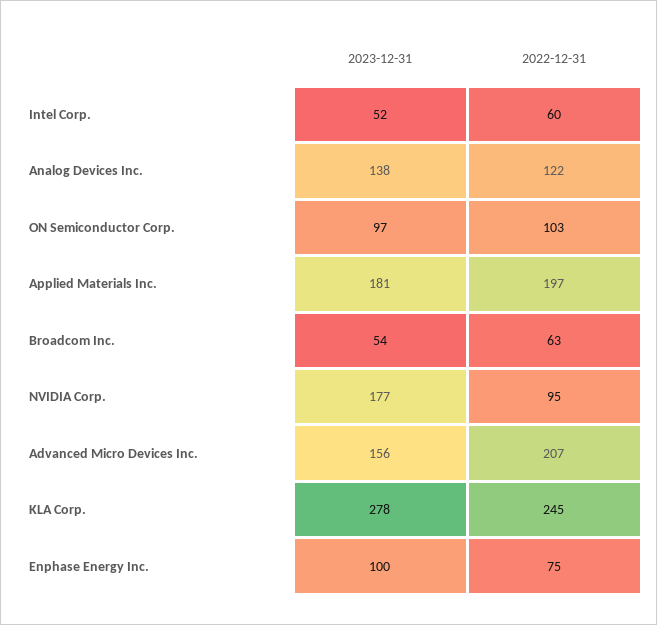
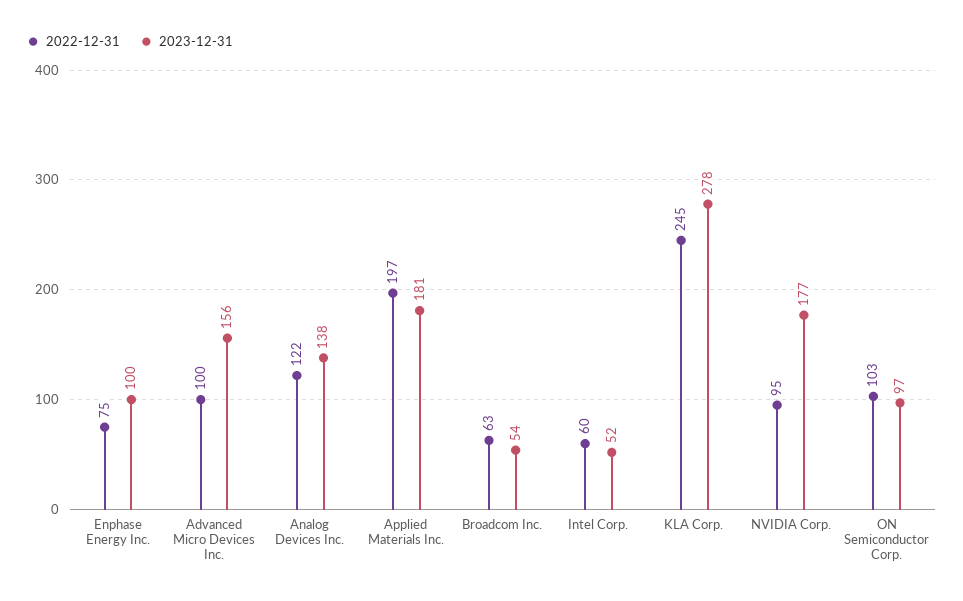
  {
    "2023-12-31": {
      "Intel Corp.": 52,
      "Analog Devices Inc.": 138,
      "ON Semiconductor Corp.": 97,
      "Applied Materials Inc.": 181,
      "Broadcom Inc.": 54,
      "NVIDIA Corp.": 177,
      "Advanced Micro Devices Inc.": 156,
      "KLA Corp.": 278,
      "Enphase Energy Inc.": 100
    },
    "2022-12-31": {
      "Intel Corp.": 60,
      "Analog Devices Inc.": 122,
      "ON Semiconductor Corp.": 103,
      "Applied Materials Inc.": 197,
      "Broadcom Inc.": 63,
      "NVIDIA Corp.": 95,
-     "Advanced Micro Devices Inc.": 207,
+     "Advanced Micro Devices Inc.": 100,
      "KLA Corp.": 245,
      "Enphase Energy Inc.": 75
    }
  }

